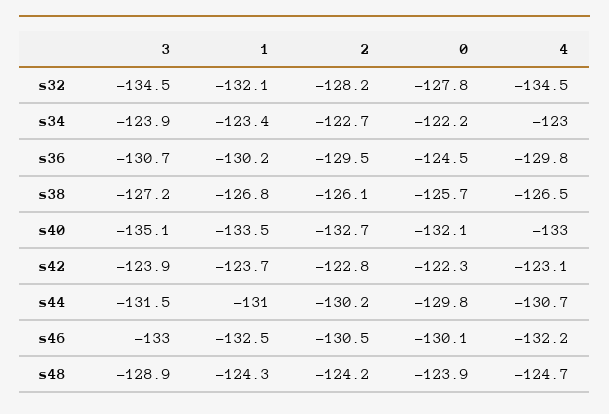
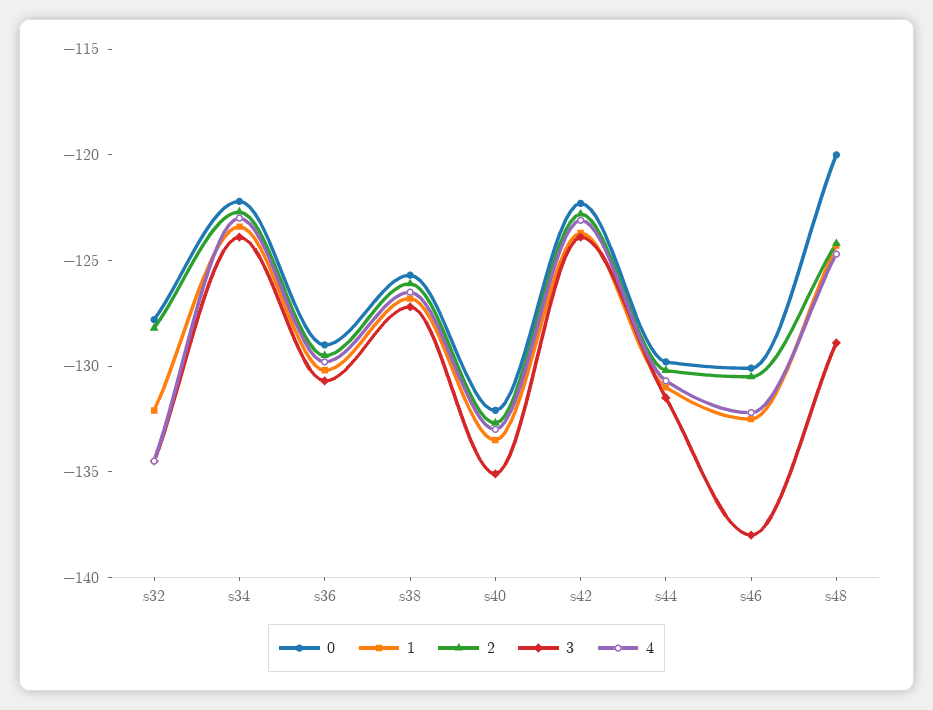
  {
    "3": {
      "s32": -134.5,
      "s34": -123.9,
      "s36": -130.7,
      "s38": -127.2,
      "s40": -135.1,
      "s42": -123.9,
      "s44": -131.5,
-     "s46": -133,
+     "s46": -138,
      "s48": -128.9
    },
    "1": {
      "s32": -132.1,
      "s34": -123.4,
      "s36": -130.2,
      "s38": -126.8,
      "s40": -133.5,
      "s42": -123.7,
      "s44": -131,
      "s46": -132.5,
      "s48": -124.3
    },
    "2": {
      "s32": -128.2,
      "s34": -122.7,
      "s36": -129.5,
      "s38": -126.1,
      "s40": -132.7,
      "s42": -122.8,
      "s44": -130.2,
      "s46": -130.5,
      "s48": -124.2
    },
    "0": {
      "s32": -127.8,
      "s34": -122.2,
-     "s36": -124.5,
+     "s36": -129,
      "s38": -125.7,
      "s40": -132.1,
      "s42": -122.3,
      "s44": -129.8,
      "s46": -130.1,
-     "s48": -123.9
+     "s48": -120
    },
    "4": {
      "s32": -134.5,
      "s34": -123,
      "s36": -129.8,
      "s38": -126.5,
      "s40": -133,
      "s42": -123.1,
      "s44": -130.7,
      "s46": -132.2,
      "s48": -124.7
    }
  }

